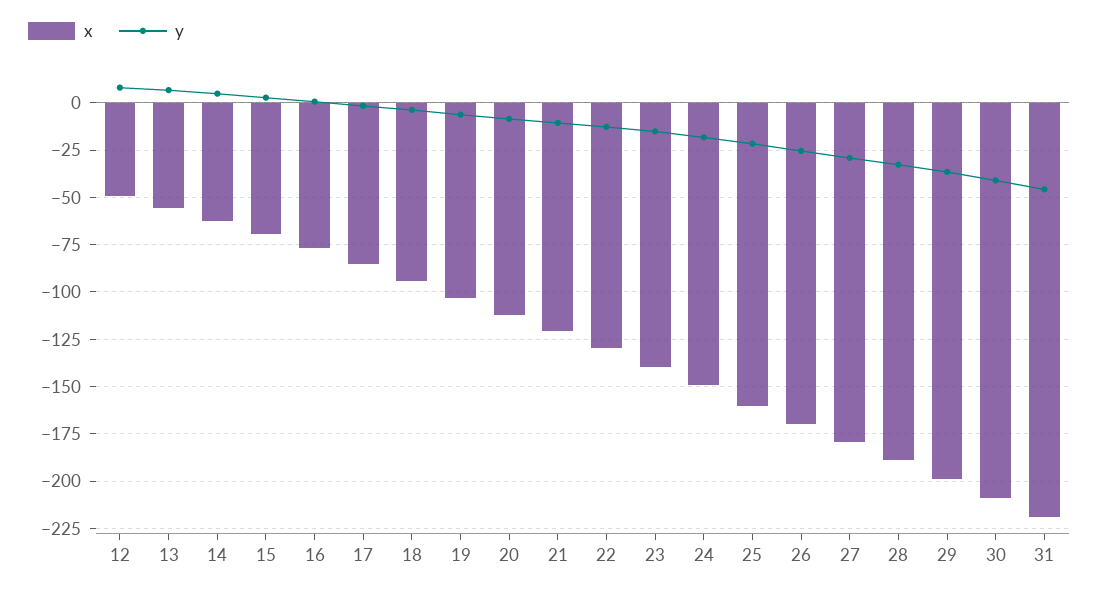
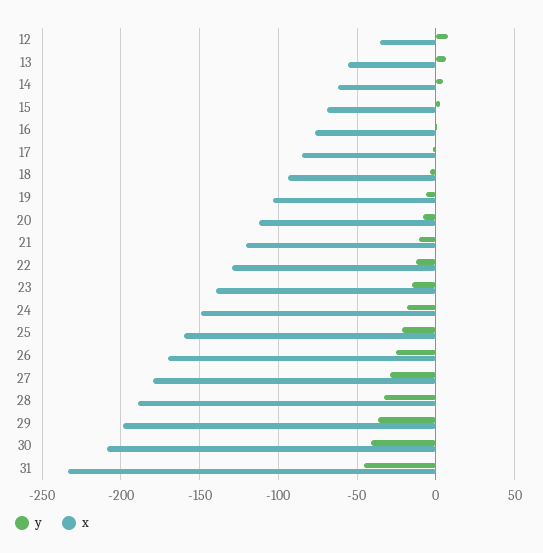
  {
    "x": {
-     "12": -50,
+     "12": -35,
      "13": -55,
      "14": -60,
      "15": -70,
      "16": -75,
      "17": -85,
      "18": -95,
      "19": -105,
      "20": -110,
      "21": -120,
      "22": -130,
      "23": -140,
      "24": -150,
      "25": -160,
      "26": -170,
      "27": -180,
      "28": -190,
      "29": -200,
      "30": -210,
-     "31": -220
+     "31": -235
    },
    "y": {
      "12": 10,
      "13": 5,
      "14": 5,
      "15": 5,
      "16": 0,
      "17": 0,
      "18": -5,
      "19": -5,
      "20": -10,
      "21": -10,
      "22": -15,
      "23": -15,
      "24": -20,
      "25": -20,
      "26": -25,
      "27": -30,
      "28": -35,
      "29": -35,
      "30": -40,
      "31": -45
    }
  }

